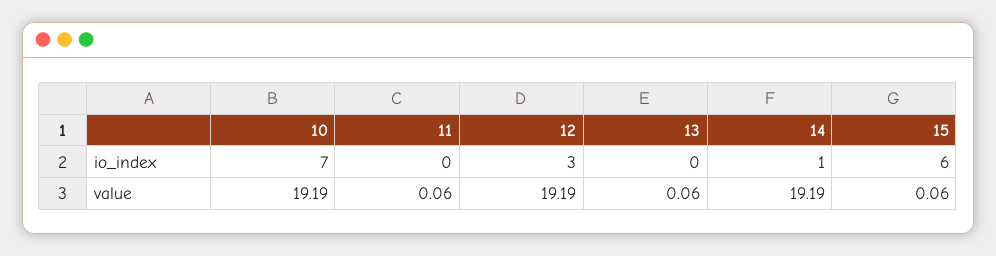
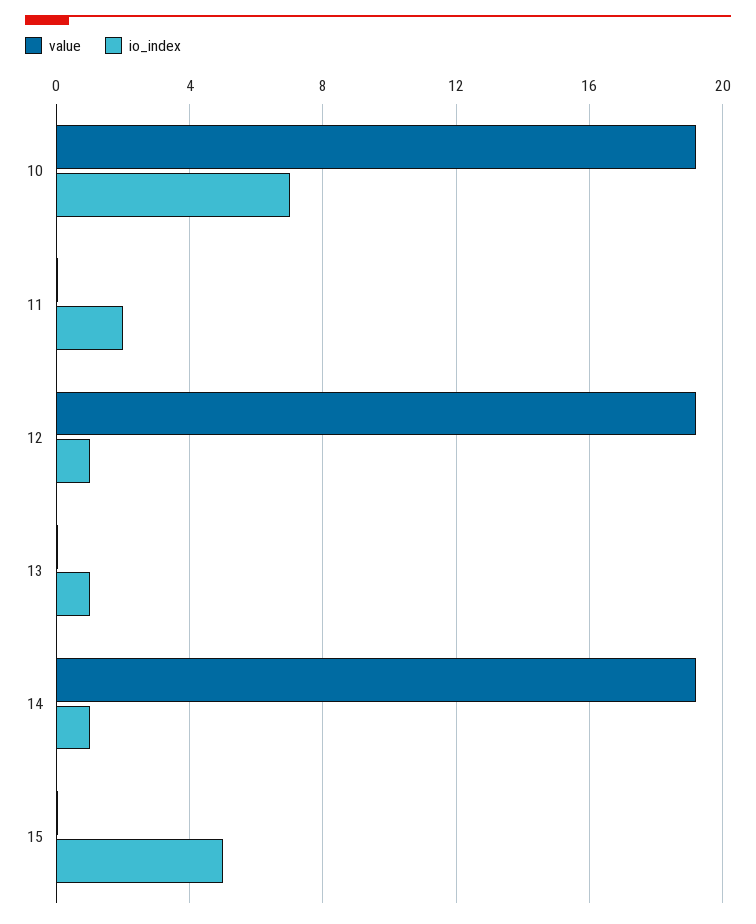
  {
    "io_index": {
      "10": 7,
-     "11": 0,
+     "11": 2,
-     "12": 3,
+     "12": 1,
-     "13": 0,
+     "13": 1,
      "14": 1,
-     "15": 6
+     "15": 5
    },
    "value": {
      "10": 19.19,
      "11": 0.06,
      "12": 19.19,
      "13": 0.06,
      "14": 19.19,
      "15": 0.06
    }
  }

